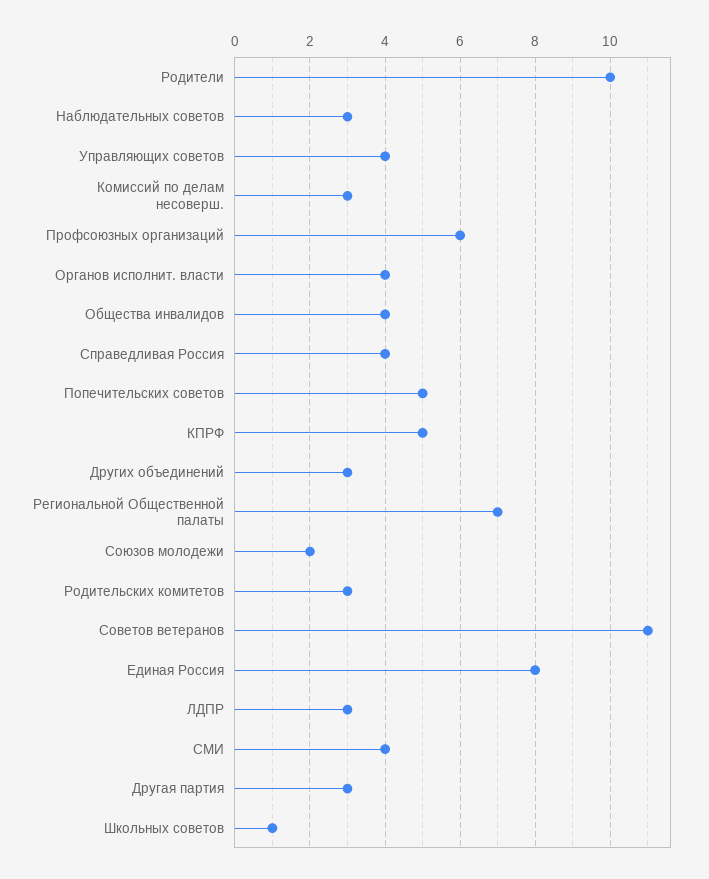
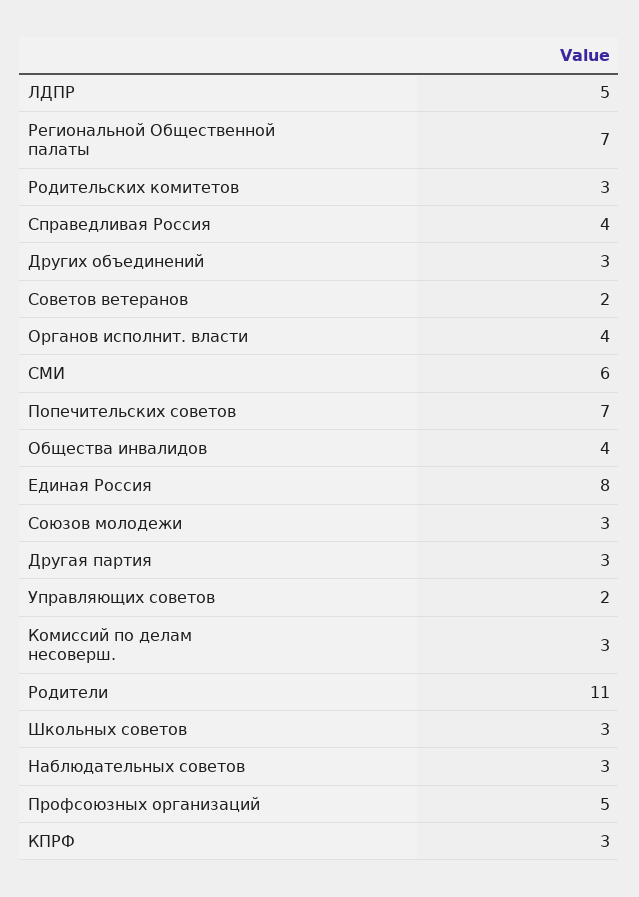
  {
-   "Родители": 10,
+   "Родители": 11,
    "Наблюдательных советов": 3,
-   "Управляющих советов": 4,
+   "Управляющих советов": 2,
    "Комиссий по делам несоверш.": 3,
-   "Профсоюзных организаций": 6,
+   "Профсоюзных организаций": 5,
    "Органов исполнит. власти": 4,
    "Общества инвалидов": 4,
    "Справедливая Россия": 4,
-   "Попечительских советов": 5,
+   "Попечительских советов": 7,
-   "КПРФ": 5,
+   "КПРФ": 3,
    "Других объединений": 3,
    "Региональной Общественной палаты": 7,
-   "Союзов молодежи": 2,
+   "Союзов молодежи": 3,
    "Родительских комитетов": 3,
-   "Советов ветеранов": 11,
+   "Советов ветеранов": 2,
    "Единая Россия": 8,
-   "ЛДПР": 3,
+   "ЛДПР": 5,
-   "СМИ": 4,
+   "СМИ": 6,
    "Другая партия": 3,
-   "Школьных советов": 1
+   "Школьных советов": 3
  }

